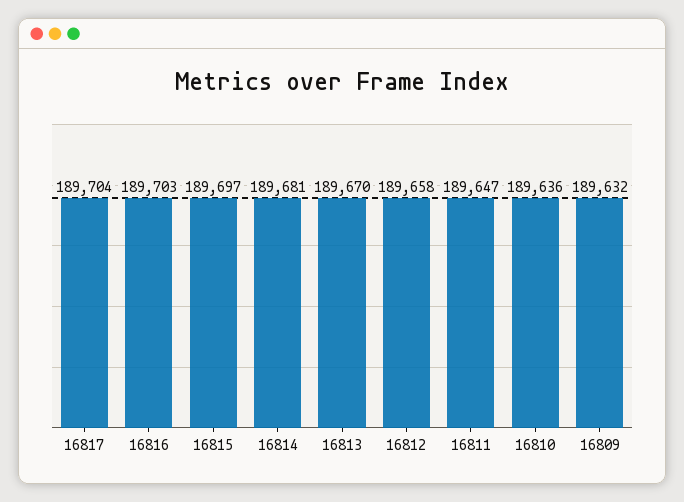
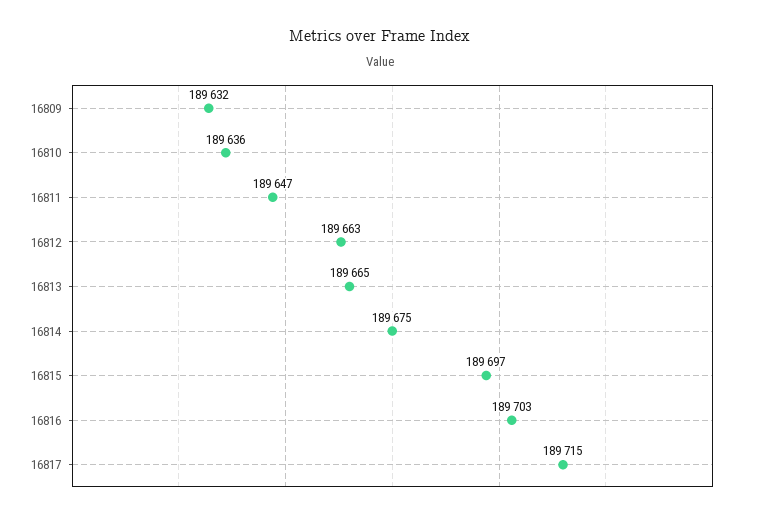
  {
-   "16817": 189704,
+   "16817": 189715,
    "16816": 189703,
    "16815": 189697,
-   "16814": 189681,
+   "16814": 189675,
-   "16813": 189670,
+   "16813": 189665,
-   "16812": 189658,
+   "16812": 189663,
    "16811": 189647,
    "16810": 189636,
    "16809": 189632
  }

